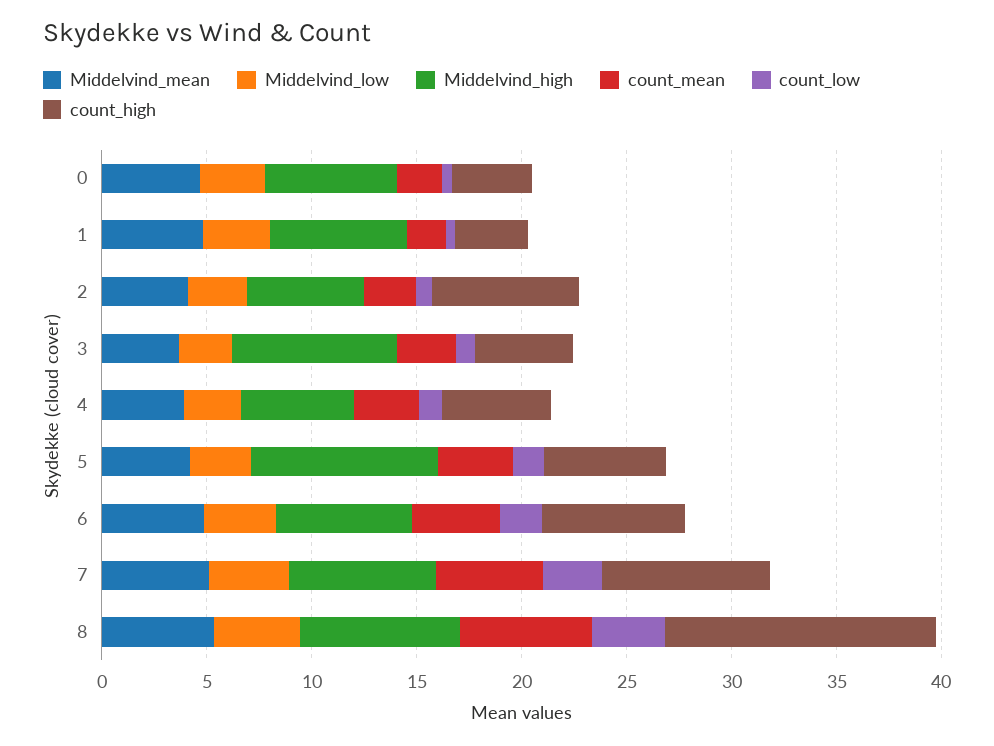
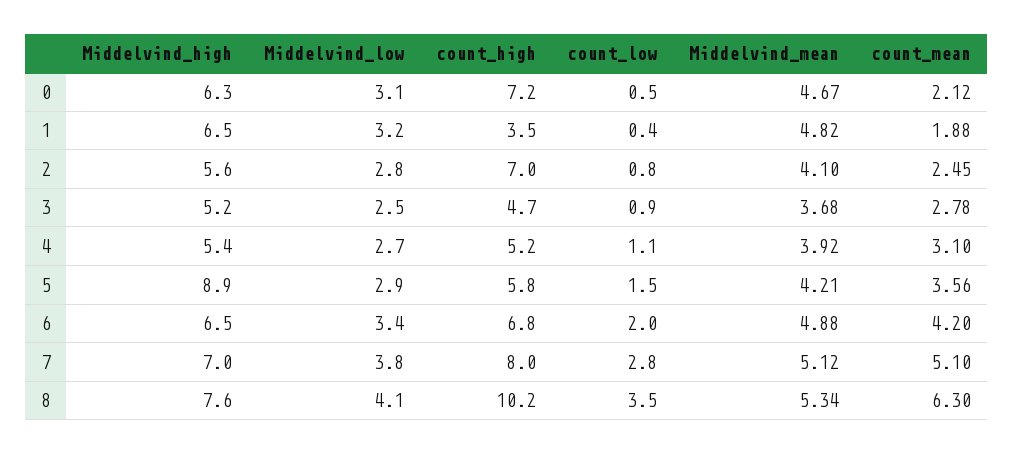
  {
    "Middelvind_mean": {
      "0": 4.67,
      "1": 4.82,
      "2": 4.1,
      "3": 3.68,
      "4": 3.92,
      "5": 4.21,
      "6": 4.88,
      "7": 5.12,
      "8": 5.34
    },
    "Middelvind_low": {
      "0": 3.1,
      "1": 3.2,
      "2": 2.8,
      "3": 2.5,
      "4": 2.7,
      "5": 2.9,
      "6": 3.4,
      "7": 3.8,
      "8": 4.1
    },
    "Middelvind_high": {
      "0": 6.3,
      "1": 6.5,
      "2": 5.6,
-     "3": 8,
+     "3": 5.2,
      "4": 5.4,
      "5": 8.9,
      "6": 6.5,
      "7": 7,
      "8": 7.6
    },
    "count_mean": {
      "0": 2.12,
      "1": 1.88,
      "2": 2.45,
      "3": 2.78,
      "4": 3.1,
      "5": 3.56,
      "6": 4.2,
      "7": 5.1,
      "8": 6.3
    },
    "count_low": {
      "0": 0.5,
      "1": 0.4,
      "2": 0.8,
      "3": 0.9,
      "4": 1.1,
      "5": 1.5,
      "6": 2,
      "7": 2.8,
      "8": 3.5
    },
    "count_high": {
-     "0": 4,
+     "0": 7.2,
      "1": 3.5,
      "2": 7,
      "3": 4.7,
      "4": 5.2,
      "5": 5.8,
      "6": 6.8,
      "7": 8,
-     "8": 13
+     "8": 10.2
    }
  }

